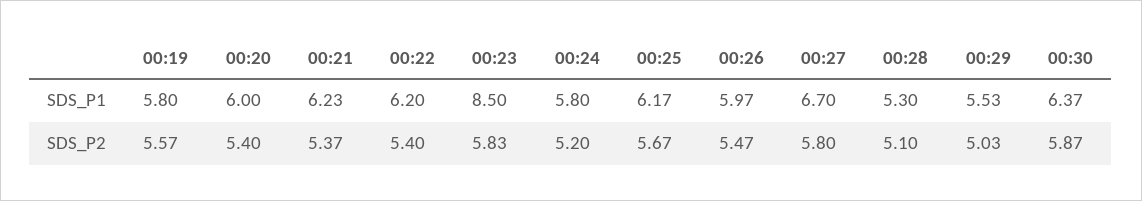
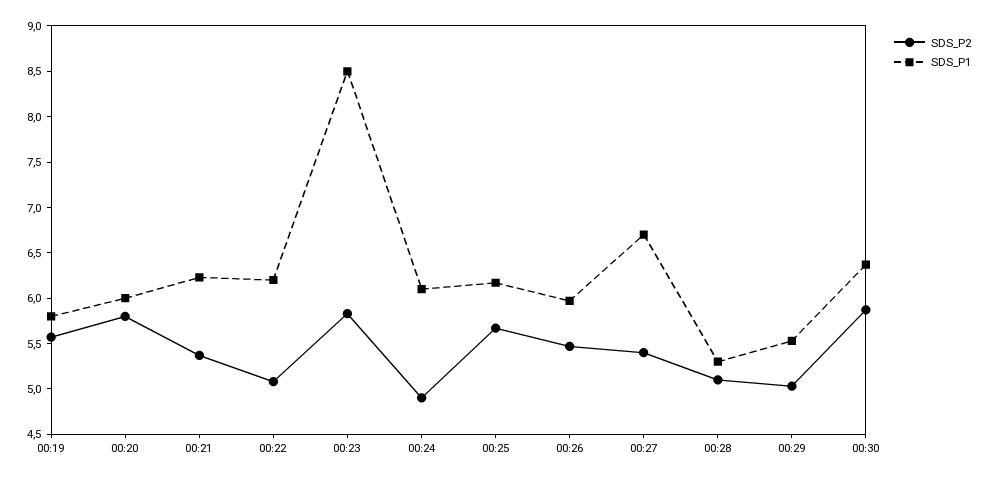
  {
    "SDS_P1": {
      "00:19": 5.8,
      "00:20": 6,
      "00:21": 6.23,
      "00:22": 6.2,
      "00:23": 8.5,
-     "00:24": 5.8,
+     "00:24": 6.1,
      "00:25": 6.17,
      "00:26": 5.97,
      "00:27": 6.7,
      "00:28": 5.3,
      "00:29": 5.53,
      "00:30": 6.37
    },
    "SDS_P2": {
      "00:19": 5.57,
-     "00:20": 5.4,
+     "00:20": 5.8,
      "00:21": 5.37,
-     "00:22": 5.4,
+     "00:22": 5.1,
      "00:23": 5.83,
-     "00:24": 5.2,
+     "00:24": 4.9,
      "00:25": 5.67,
      "00:26": 5.47,
-     "00:27": 5.8,
+     "00:27": 5.4,
      "00:28": 5.1,
      "00:29": 5.03,
      "00:30": 5.87
    }
  }

